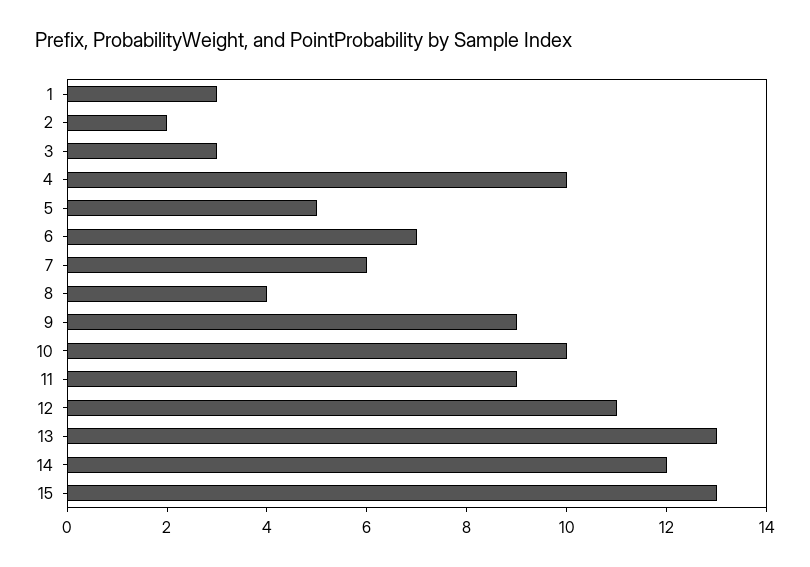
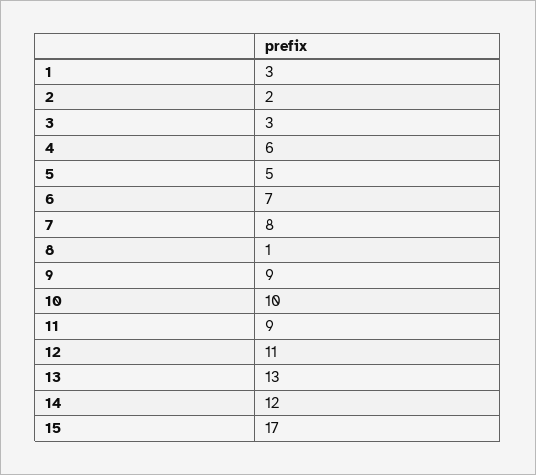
  {
    "1": 3,
    "2": 2,
    "3": 3,
-   "4": 10,
+   "4": 6,
    "5": 5,
    "6": 7,
-   "7": 6,
+   "7": 8,
-   "8": 4,
+   "8": 1,
    "9": 9,
    "10": 10,
    "11": 9,
    "12": 11,
    "13": 13,
    "14": 12,
-   "15": 13
+   "15": 17
  }

